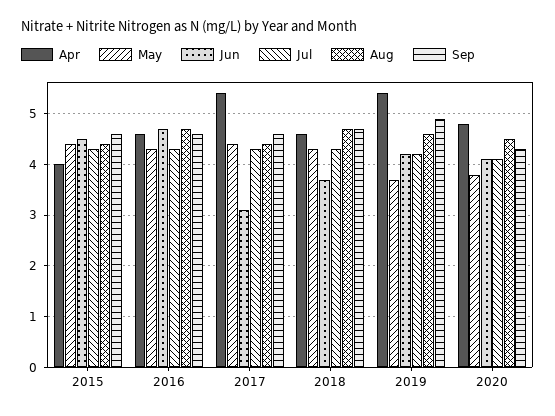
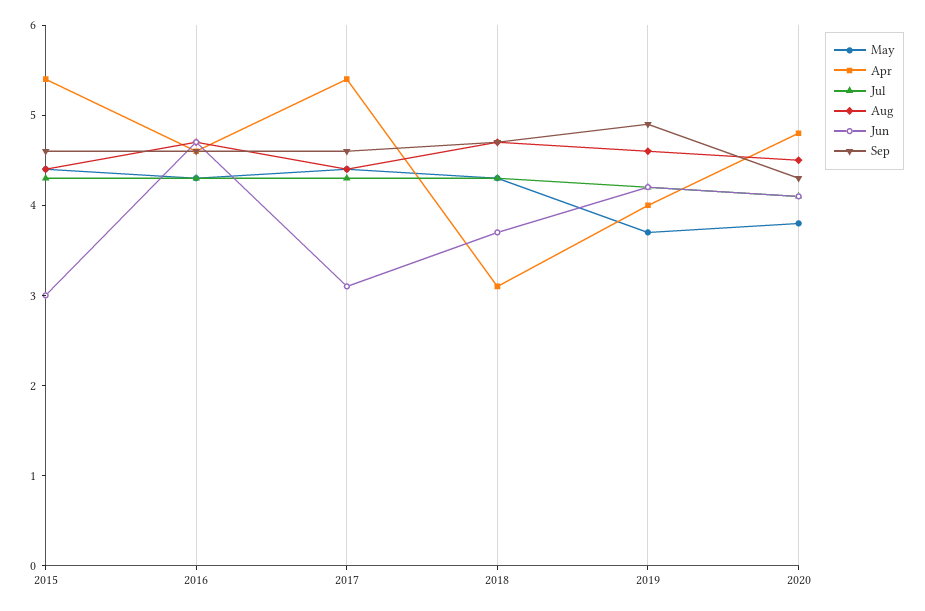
  {
    "Apr": {
-     "2015": 4,
+     "2015": 5.4,
      "2016": 4.6,
      "2017": 5.4,
-     "2018": 4.5,
+     "2018": 3.1,
-     "2019": 5.5,
+     "2019": 4,
      "2020": 4.8
    },
    "May": {
      "2015": 4.4,
      "2016": 4.3,
      "2017": 4.4,
      "2018": 4.3,
      "2019": 3.7,
      "2020": 3.8
    },
    "Jun": {
-     "2015": 4.5,
+     "2015": 3,
      "2016": 4.7,
      "2017": 3.1,
      "2018": 3.7,
      "2019": 4.2,
      "2020": 4.1
    },
    "Jul": {
      "2015": 4.3,
      "2016": 4.3,
      "2017": 4.3,
      "2018": 4.3,
      "2019": 4.2,
      "2020": 4.1
    },
    "Aug": {
      "2015": 4.4,
      "2016": 4.7,
      "2017": 4.4,
      "2018": 4.7,
      "2019": 4.6,
      "2020": 4.5
    },
    "Sep": {
      "2015": 4.6,
      "2016": 4.6,
      "2017": 4.6,
      "2018": 4.7,
      "2019": 4.9,
      "2020": 4.3
    }
  }

